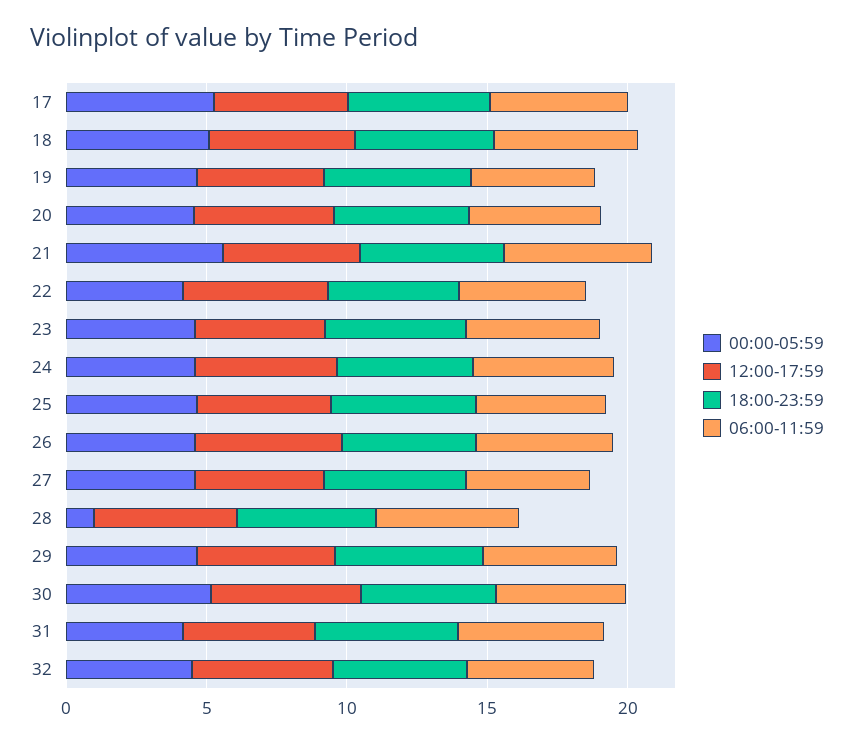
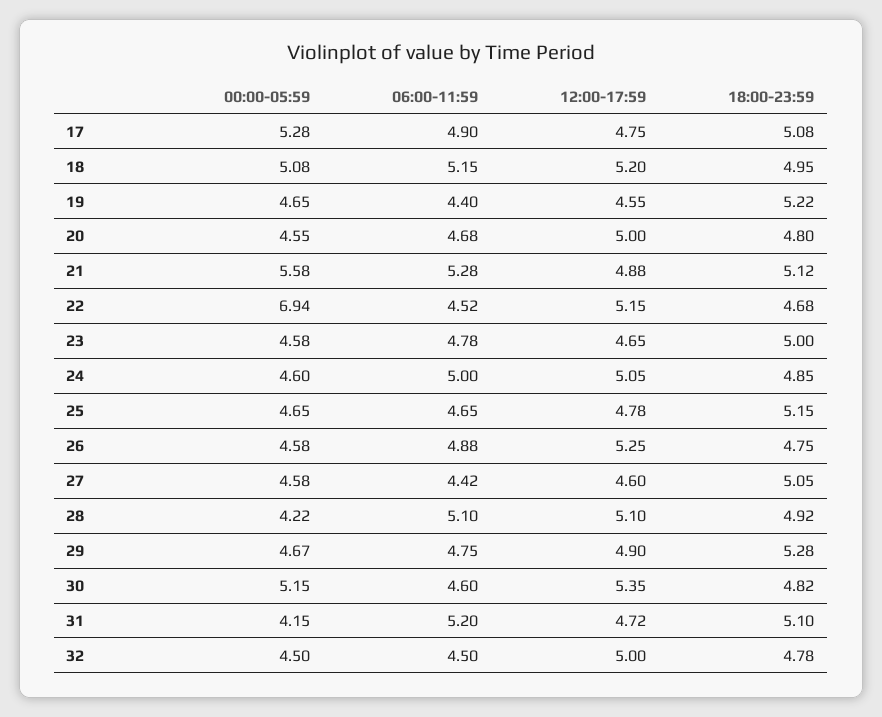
  {
    "00:00-05:59": {
      "17": 5.28,
      "18": 5.08,
      "19": 4.65,
      "20": 4.55,
      "21": 5.58,
-     "22": 4,
+     "22": 6.94,
      "23": 4.58,
      "24": 4.6,
      "25": 4.65,
      "26": 4.58,
      "27": 4.58,
-     "28": 1,
+     "28": 4.22,
      "29": 4.67,
      "30": 5.15,
      "31": 4.15,
      "32": 4.5
    },
    "12:00-17:59": {
      "17": 4.75,
      "18": 5.2,
      "19": 4.55,
      "20": 5,
      "21": 4.88,
      "22": 5.15,
      "23": 4.65,
      "24": 5.05,
      "25": 4.78,
      "26": 5.25,
      "27": 4.6,
      "28": 5.1,
      "29": 4.9,
      "30": 5.35,
      "31": 4.72,
      "32": 5
    },
    "18:00-23:59": {
      "17": 5.08,
      "18": 4.95,
      "19": 5.22,
      "20": 4.8,
      "21": 5.12,
      "22": 4.68,
      "23": 5,
      "24": 4.85,
      "25": 5.15,
      "26": 4.75,
      "27": 5.05,
      "28": 4.92,
      "29": 5.28,
      "30": 4.82,
      "31": 5.1,
      "32": 4.78
    },
    "06:00-11:59": {
      "17": 4.9,
      "18": 5.15,
      "19": 4.4,
      "20": 4.68,
      "21": 5.28,
      "22": 4.52,
      "23": 4.78,
      "24": 5,
      "25": 4.65,
      "26": 4.88,
      "27": 4.42,
      "28": 5.1,
      "29": 4.75,
      "30": 4.6,
      "31": 5.2,
      "32": 4.5
    }
  }

